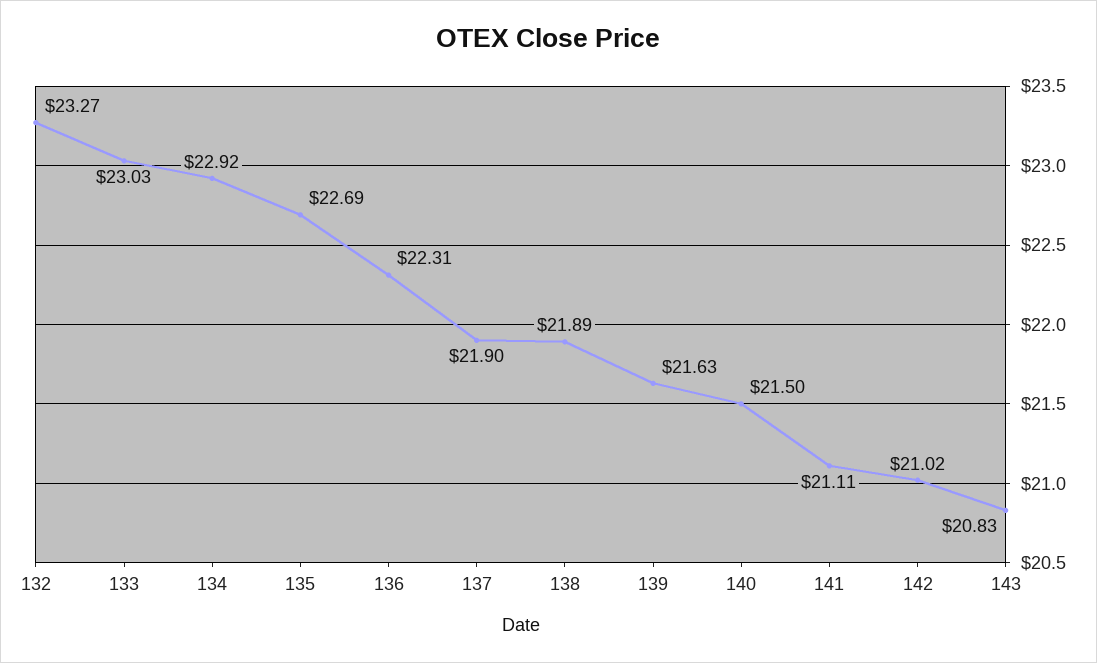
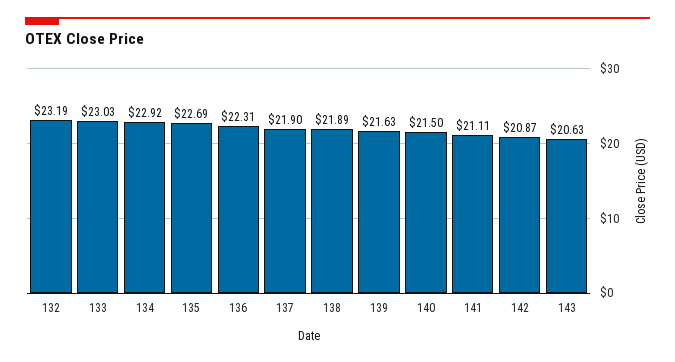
  {
-   "132": 23.27,
+   "132": 23.19,
    "133": 23.03,
    "134": 22.92,
    "135": 22.69,
    "136": 22.31,
    "137": 21.9,
    "138": 21.89,
    "139": 21.63,
    "140": 21.5,
    "141": 21.11,
-   "142": 21.02,
+   "142": 20.87,
-   "143": 20.83
+   "143": 20.63
  }

